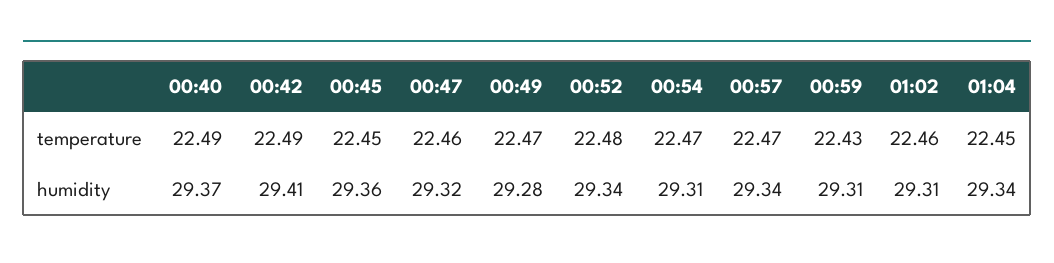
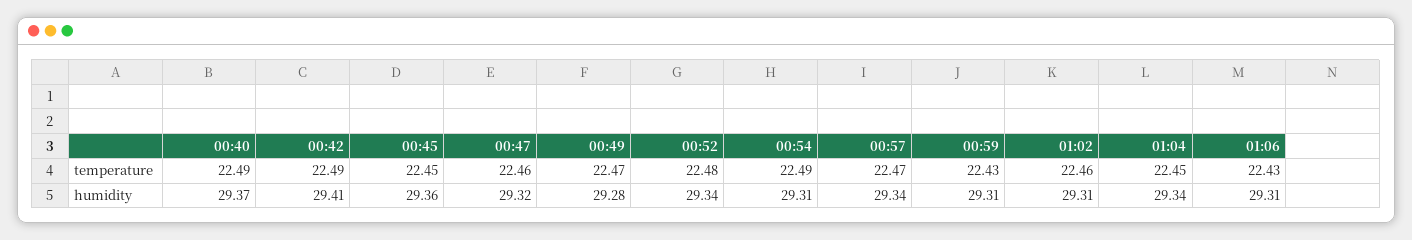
  {
    "00:40": {
      "temperature": 22.49,
      "humidity": 29.37
    },
    "00:42": {
      "temperature": 22.49,
      "humidity": 29.41
    },
    "00:45": {
      "temperature": 22.45,
      "humidity": 29.36
    },
    "00:47": {
      "temperature": 22.46,
      "humidity": 29.32
    },
    "00:49": {
      "temperature": 22.47,
      "humidity": 29.28
    },
    "00:52": {
      "temperature": 22.48,
      "humidity": 29.34
    },
    "00:54": {
-     "temperature": 22.47,
+     "temperature": 22.49,
      "humidity": 29.31
    },
    "00:57": {
      "temperature": 22.47,
      "humidity": 29.34
    },
    "00:59": {
      "temperature": 22.43,
      "humidity": 29.31
    },
    "01:02": {
      "temperature": 22.46,
      "humidity": 29.31
    },
    "01:04": {
      "temperature": 22.45,
      "humidity": 29.34
-   }
+   },
+   "01:06": {
+     "temperature": 22.43,
+     "humidity": 29.31
+   }
  }

